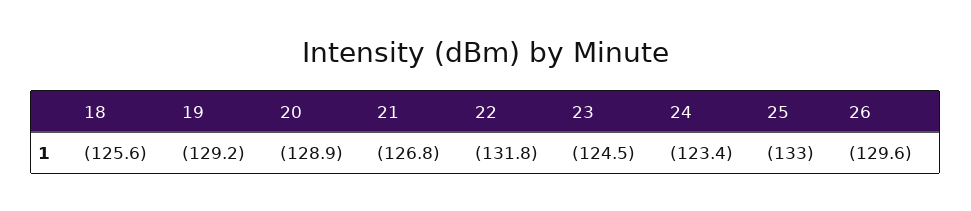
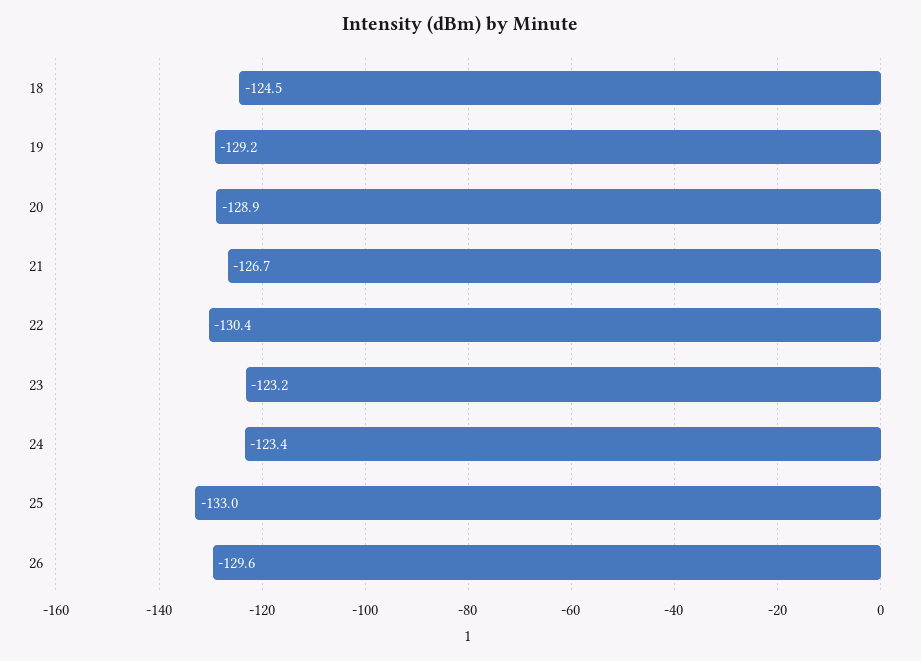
  {
-   "18": -125.6,
+   "18": -124.5,
    "19": -129.2,
    "20": -128.9,
-   "21": -126.8,
+   "21": -126.7,
-   "22": -131.8,
+   "22": -130.4,
-   "23": -124.5,
+   "23": -123.2,
    "24": -123.4,
    "25": -133,
    "26": -129.6
  }

